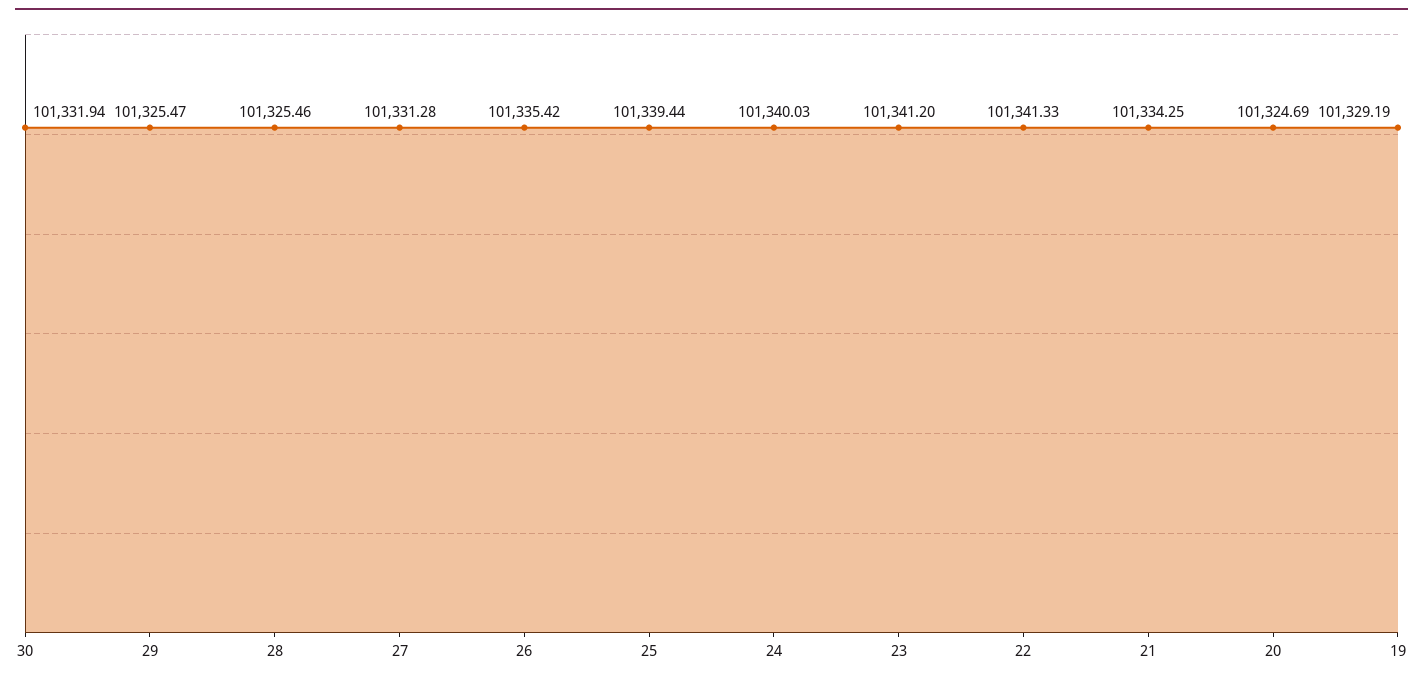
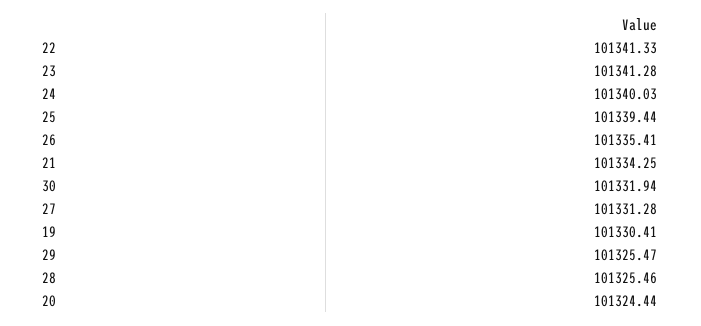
  {
    "30": 101331.94,
    "29": 101325.47,
    "28": 101325.46,
    "27": 101331.28,
-   "26": 101335.42,
+   "26": 101335.41,
    "25": 101339.44,
    "24": 101340.03,
-   "23": 101341.2,
+   "23": 101341.28,
    "22": 101341.33,
    "21": 101334.25,
-   "20": 101324.69,
+   "20": 101324.44,
-   "19": 101329.19
+   "19": 101330.41
  }

